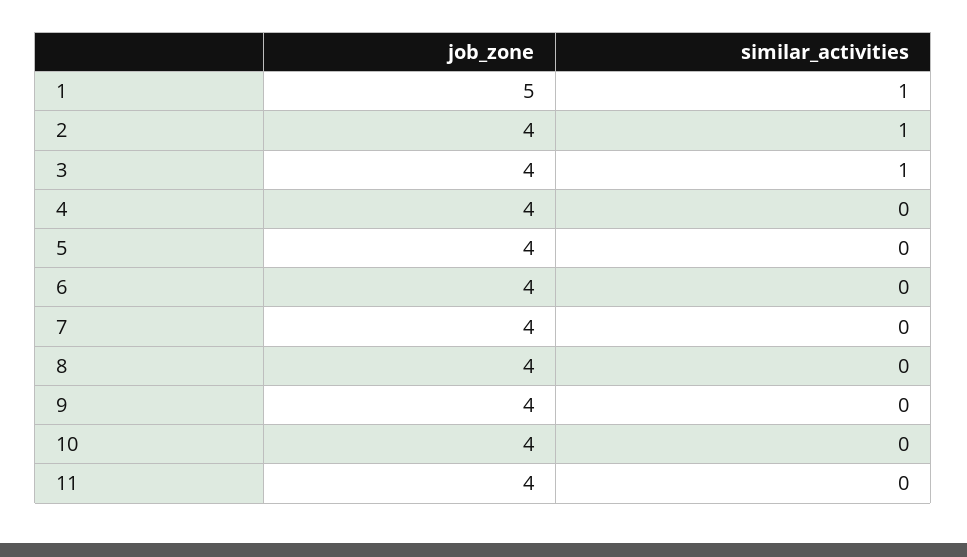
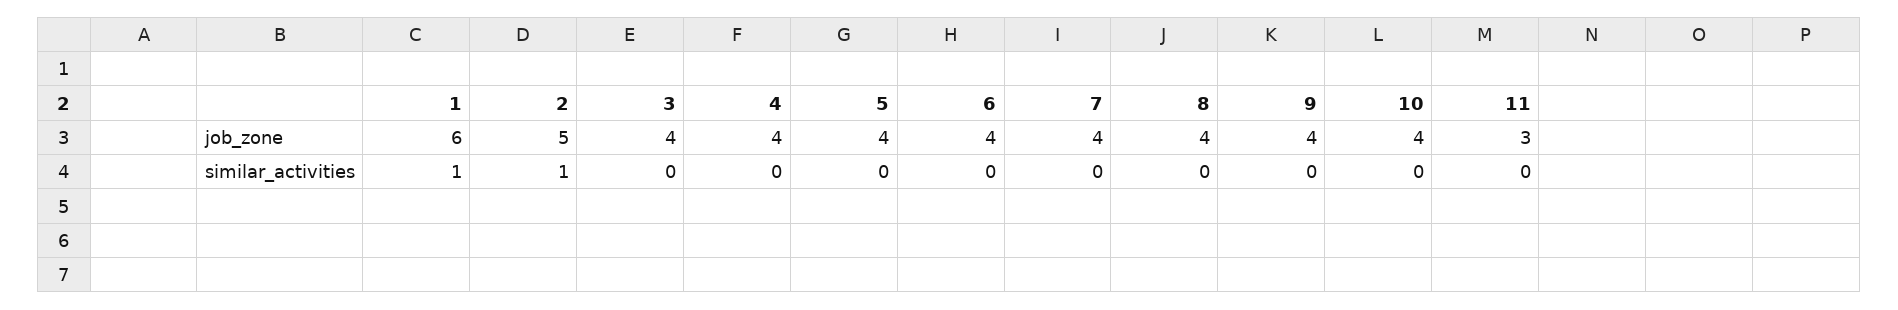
  {
    "job_zone": {
-     "1": 5,
+     "1": 6,
-     "2": 4,
+     "2": 5,
      "3": 4,
      "4": 4,
      "5": 4,
      "6": 4,
      "7": 4,
      "8": 4,
      "9": 4,
      "10": 4,
-     "11": 4
+     "11": 3
    },
    "similar_activities": {
      "1": 1,
      "2": 1,
-     "3": 1,
+     "3": 0,
      "4": 0,
      "5": 0,
      "6": 0,
      "7": 0,
      "8": 0,
      "9": 0,
      "10": 0,
      "11": 0
    }
  }

